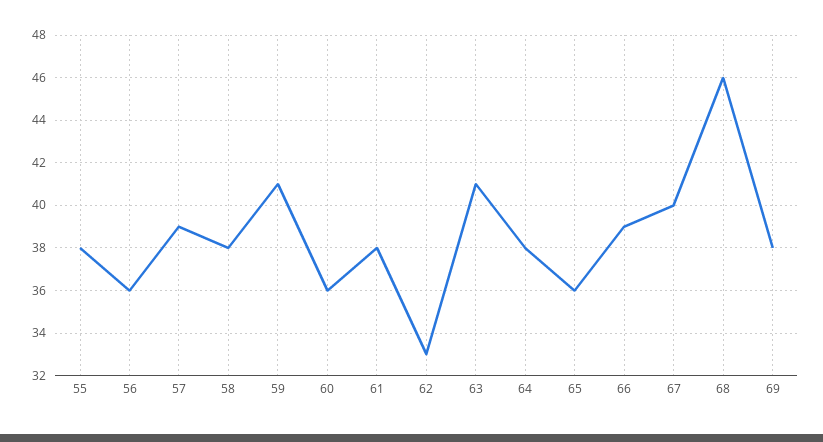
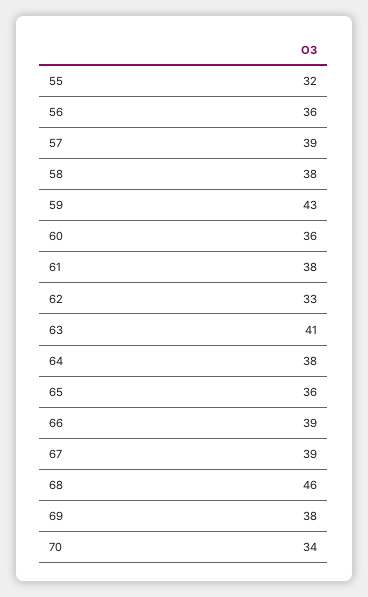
  {
-   "55": 38,
+   "55": 32,
    "56": 36,
    "57": 39,
    "58": 38,
-   "59": 41,
+   "59": 43,
    "60": 36,
    "61": 38,
    "62": 33,
    "63": 41,
    "64": 38,
    "65": 36,
    "66": 39,
-   "67": 40,
+   "67": 39,
    "68": 46,
-   "69": 38
+   "69": 38,
+   "70": 34
  }

